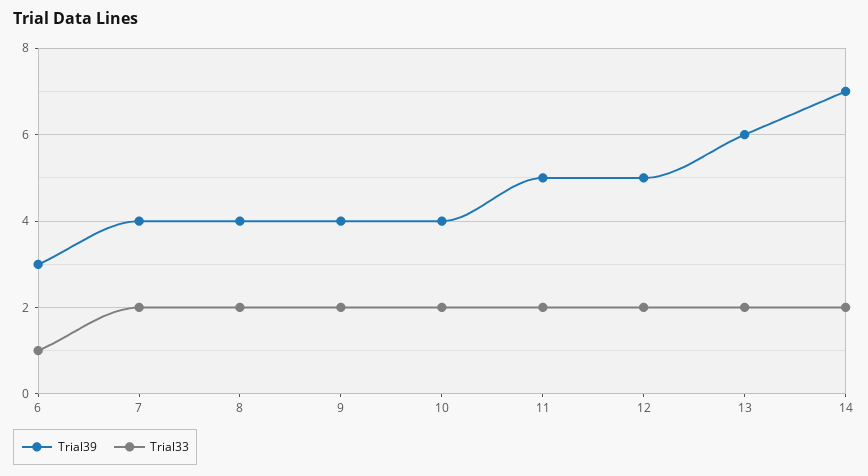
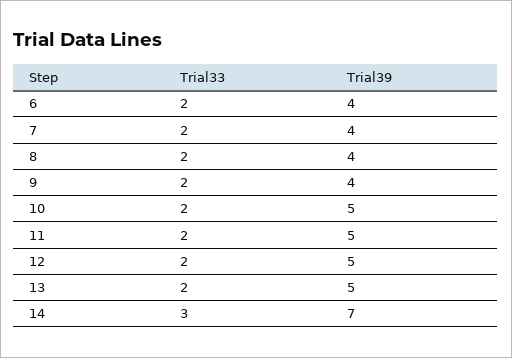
  {
    "Trial39": {
-     "6": 3,
+     "6": 4,
      "7": 4,
      "8": 4,
      "9": 4,
-     "10": 4,
+     "10": 5,
      "11": 5,
      "12": 5,
-     "13": 6,
+     "13": 5,
      "14": 7
    },
    "Trial33": {
-     "6": 1,
+     "6": 2,
      "7": 2,
      "8": 2,
      "9": 2,
      "10": 2,
      "11": 2,
      "12": 2,
      "13": 2,
-     "14": 2
+     "14": 3
    }
  }

